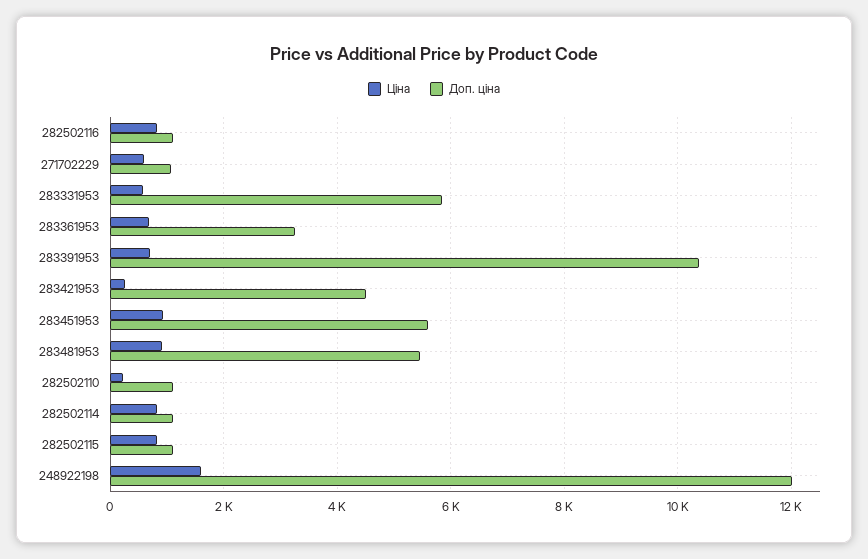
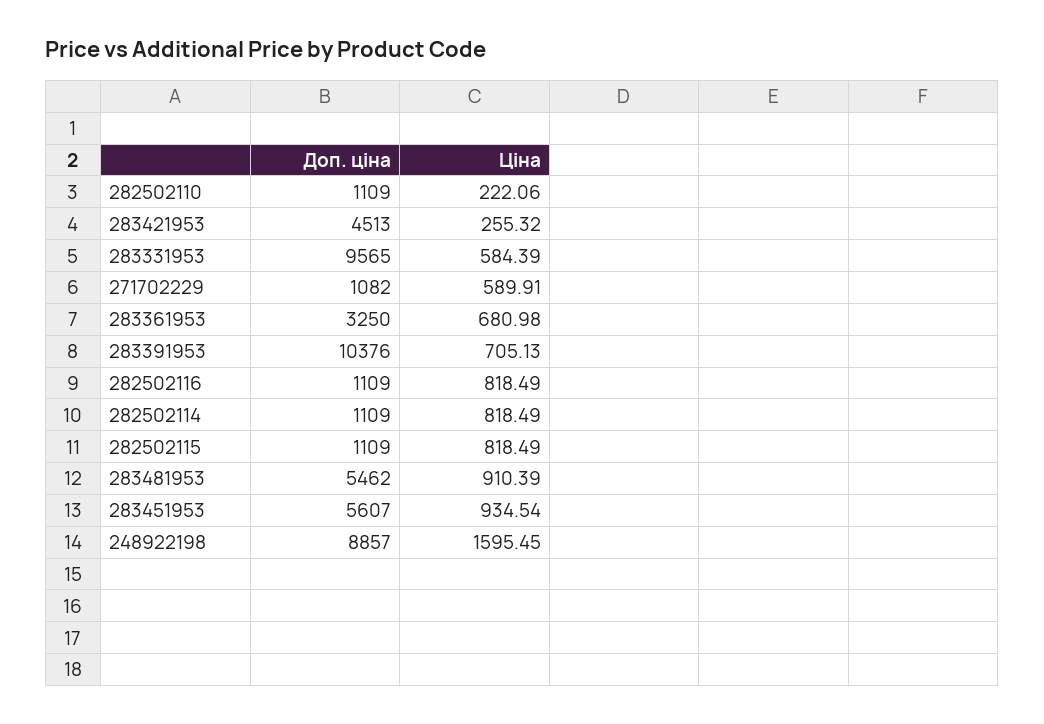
  {
    "Ціна": {
      "282502116": 818.49,
      "271702229": 589.91,
      "283331953": 584.39,
      "283361953": 680.98,
      "283391953": 705.13,
      "283421953": 255.32,
      "283451953": 934.54,
      "283481953": 910.39,
      "282502110": 222.06,
      "282502114": 818.49,
      "282502115": 818.49,
      "248922198": 1595.45
    },
    "Доп. ціна": {
      "282502116": 1109,
      "271702229": 1082,
-     "283331953": 5800,
+     "283331953": 9565,
      "283361953": 3250,
      "283391953": 10376,
      "283421953": 4513,
      "283451953": 5607,
      "283481953": 5462,
      "282502110": 1109,
      "282502114": 1109,
      "282502115": 1109,
-     "248922198": 12000
+     "248922198": 8857
    }
  }

